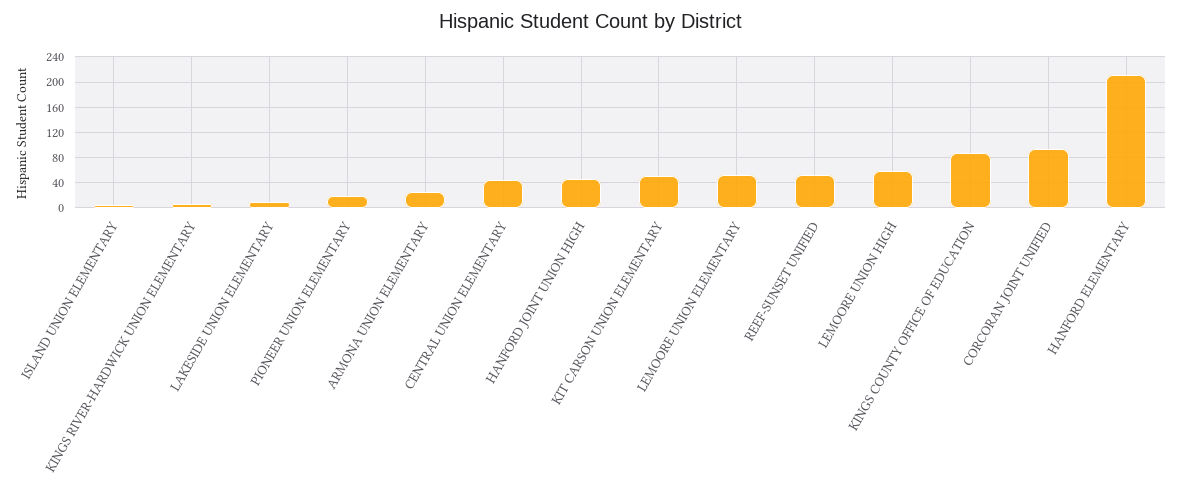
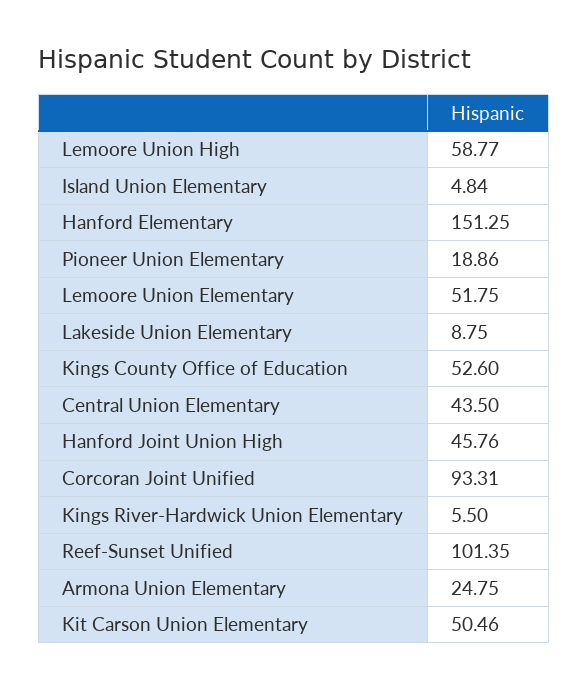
  {
    "ISLAND UNION ELEMENTARY": 4.84,
    "KINGS RIVER-HARDWICK UNION ELEMENTARY": 5.5,
    "LAKESIDE UNION ELEMENTARY": 8.75,
    "PIONEER UNION ELEMENTARY": 18.86,
    "ARMONA UNION ELEMENTARY": 24.75,
    "CENTRAL UNION ELEMENTARY": 43.5,
    "HANFORD JOINT UNION HIGH": 45.76,
    "KIT CARSON UNION ELEMENTARY": 50.46,
    "LEMOORE UNION ELEMENTARY": 51.75,
-   "REEF-SUNSET UNIFIED": 50,
+   "REEF-SUNSET UNIFIED": 101.35,
    "LEMOORE UNION HIGH": 58.77,
-   "KINGS COUNTY OFFICE OF EDUCATION": 90,
+   "KINGS COUNTY OFFICE OF EDUCATION": 52.6,
    "CORCORAN JOINT UNIFIED": 93.31,
-   "HANFORD ELEMENTARY": 210
+   "HANFORD ELEMENTARY": 151.25
  }

